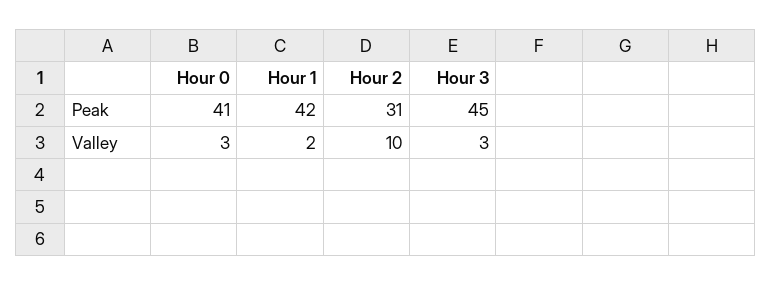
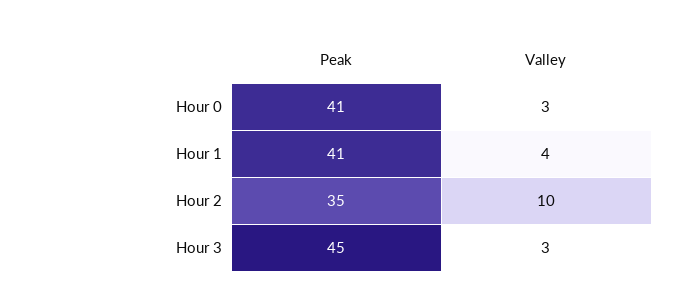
  {
    "Hour 0": {
      "Peak": 41,
      "Valley": 3
    },
    "Hour 1": {
-     "Peak": 42,
+     "Peak": 41,
-     "Valley": 2
+     "Valley": 4
    },
    "Hour 2": {
-     "Peak": 31,
+     "Peak": 35,
      "Valley": 10
    },
    "Hour 3": {
      "Peak": 45,
      "Valley": 3
    }
  }

